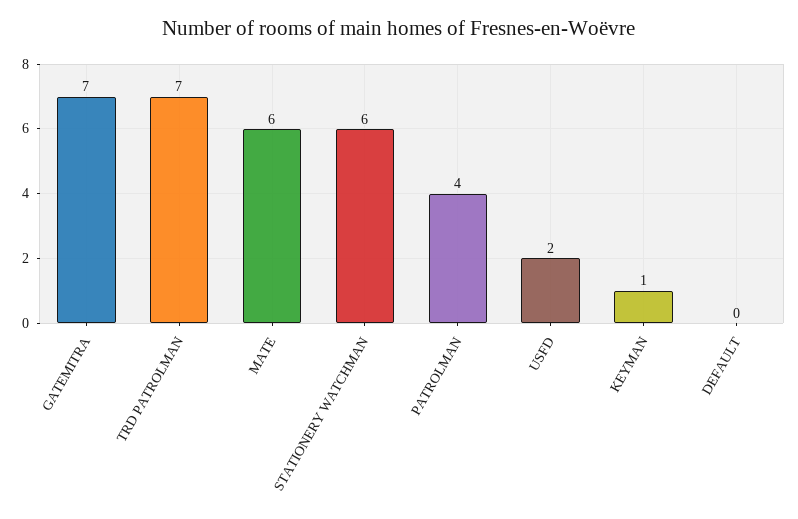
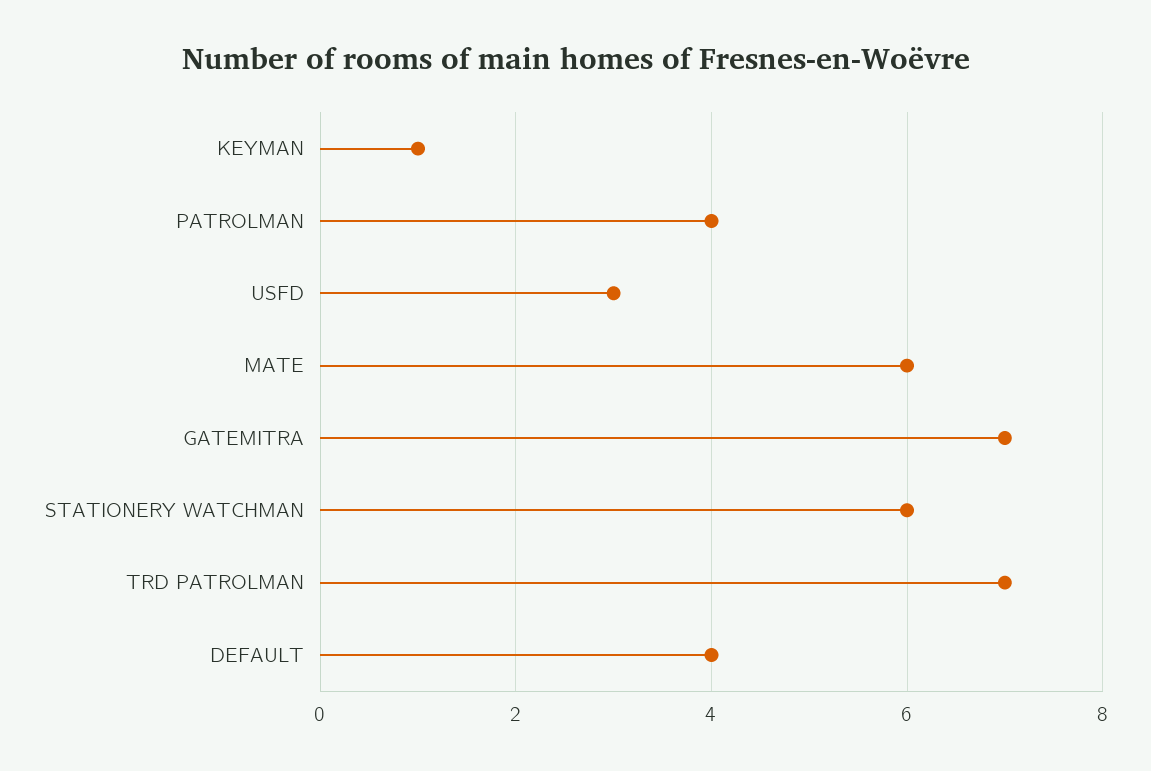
  {
    "GATEMITRA": 7,
    "TRD PATROLMAN": 7,
    "MATE": 6,
    "STATIONERY WATCHMAN": 6,
    "PATROLMAN": 4,
-   "USFD": 2,
+   "USFD": 3,
    "KEYMAN": 1,
-   "DEFAULT": 0
+   "DEFAULT": 4
  }

